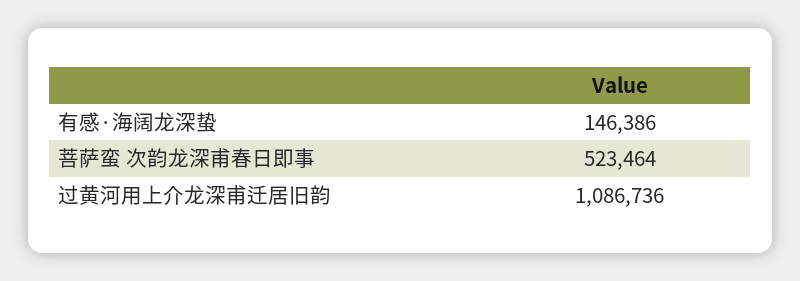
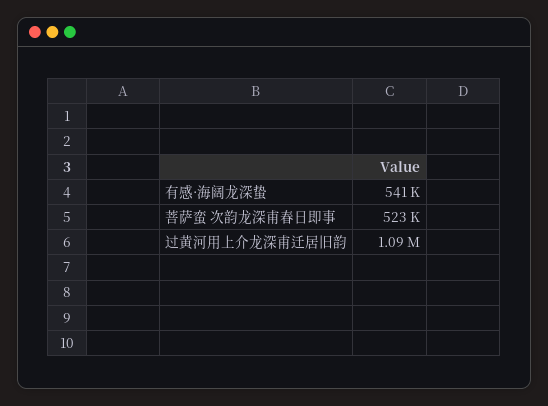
  {
-   "有感·海阔龙深蛰": 146386,
+   "有感·海阔龙深蛰": 541000,
    "菩萨蛮 次韵龙深甫春日即事": 523464,
    "过黄河用上介龙深甫迁居旧韵": 1086736
  }

